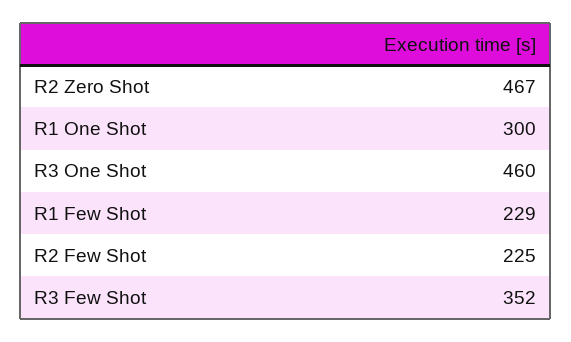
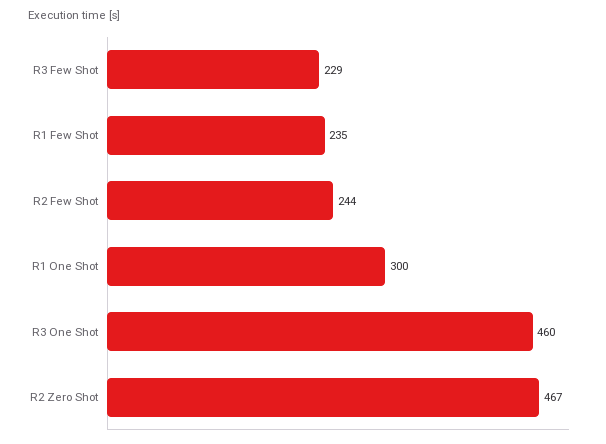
  {
    "R2 Zero Shot": 467,
    "R1 One Shot": 300,
    "R3 One Shot": 460,
-   "R1 Few Shot": 229,
+   "R1 Few Shot": 235,
-   "R2 Few Shot": 225,
+   "R2 Few Shot": 244,
-   "R3 Few Shot": 352
+   "R3 Few Shot": 229
  }

